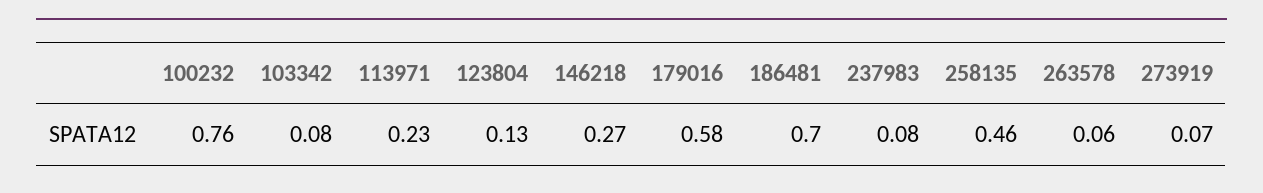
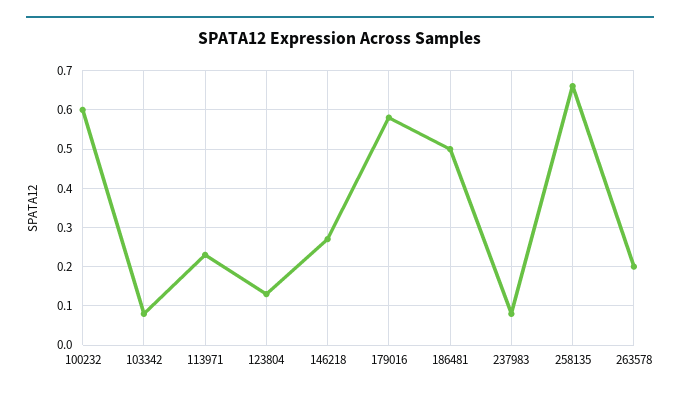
  {
-   "100232": 0.76,
+   "100232": 0.6,
    "103342": 0.08,
    "113971": 0.23,
    "123804": 0.13,
    "146218": 0.27,
    "179016": 0.58,
-   "186481": 0.7,
+   "186481": 0.5,
    "237983": 0.08,
-   "258135": 0.46,
+   "258135": 0.65,
-   "263578": 0.06,
+   "263578": 0.2
-   "273919": 0.07
  }

